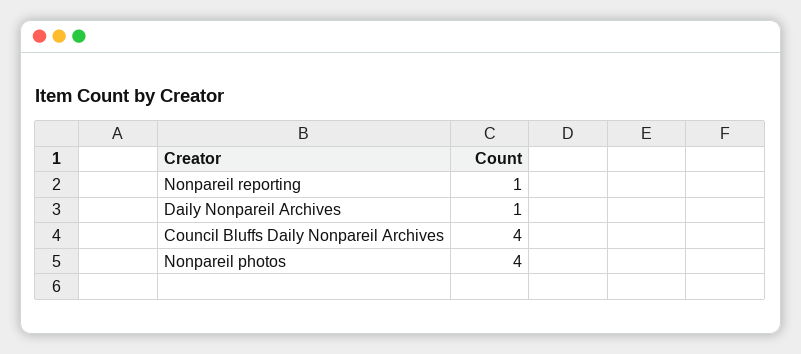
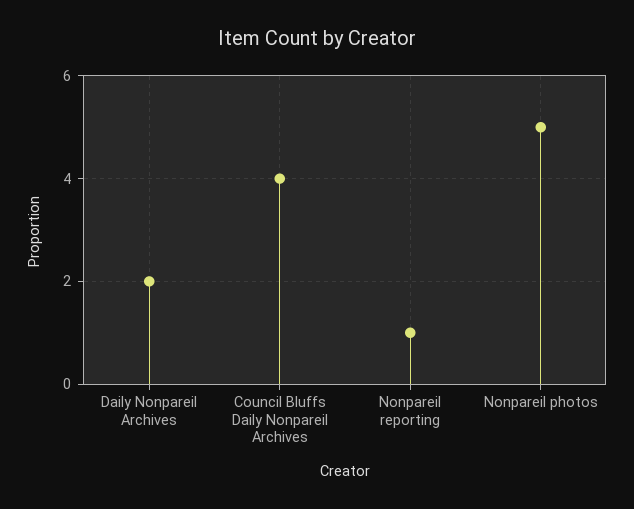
  {
    "Nonpareil reporting": 1,
-   "Daily Nonpareil Archives": 1,
+   "Daily Nonpareil Archives": 2,
    "Council Bluffs Daily Nonpareil Archives": 4,
-   "Nonpareil photos": 4
+   "Nonpareil photos": 5
  }

